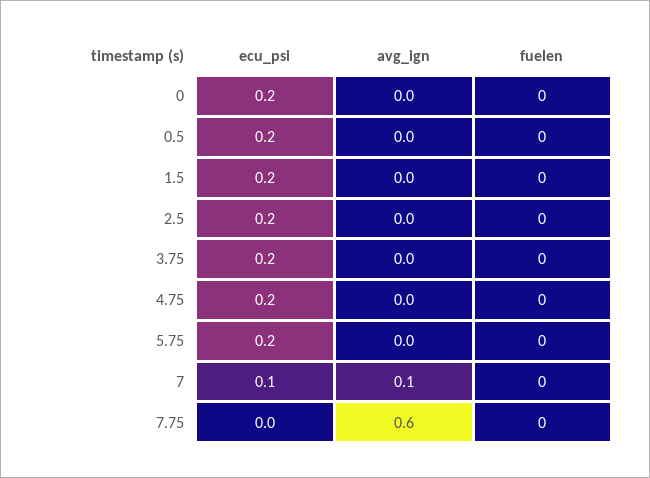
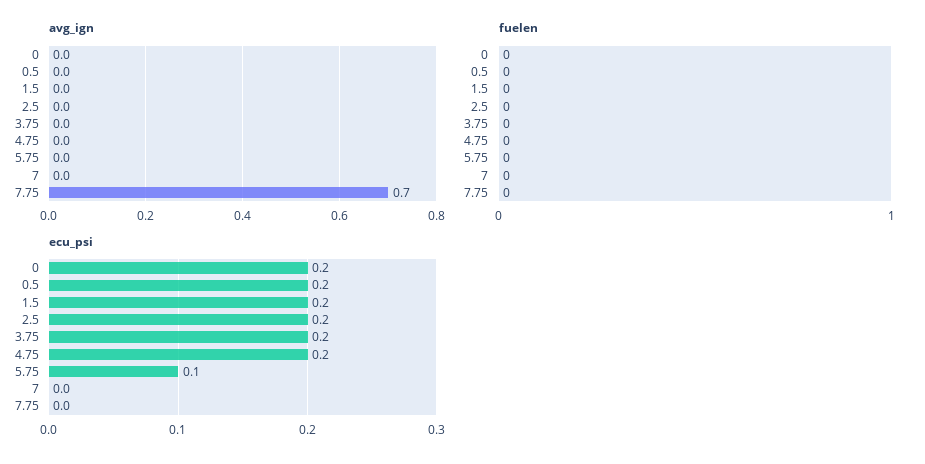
  {
    "ecu_psi": {
      "0": 0.2,
      "0.5": 0.2,
      "1.5": 0.2,
      "2.5": 0.2,
      "3.75": 0.2,
      "4.75": 0.2,
-     "5.75": 0.2,
+     "5.75": 0.1,
-     "7": 0.1,
+     "7": 0,
      "7.75": 0
    },
    "avg_ign": {
      "0": 0,
      "0.5": 0,
      "1.5": 0,
      "2.5": 0,
      "3.75": 0,
      "4.75": 0,
      "5.75": 0,
-     "7": 0.1,
+     "7": 0,
-     "7.75": 0.6
+     "7.75": 0.7
    },
    "fuelen": {
      "0": 0,
      "0.5": 0,
      "1.5": 0,
      "2.5": 0,
      "3.75": 0,
      "4.75": 0,
      "5.75": 0,
      "7": 0,
      "7.75": 0
    }
  }

